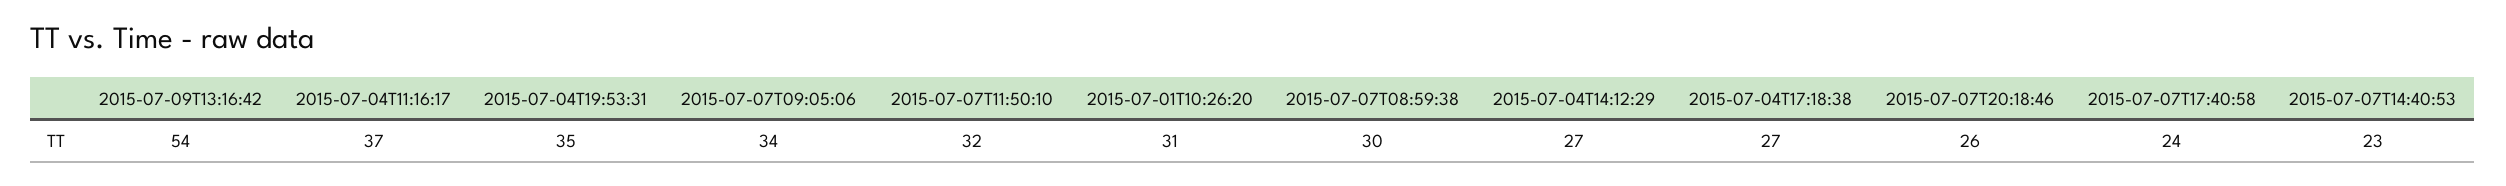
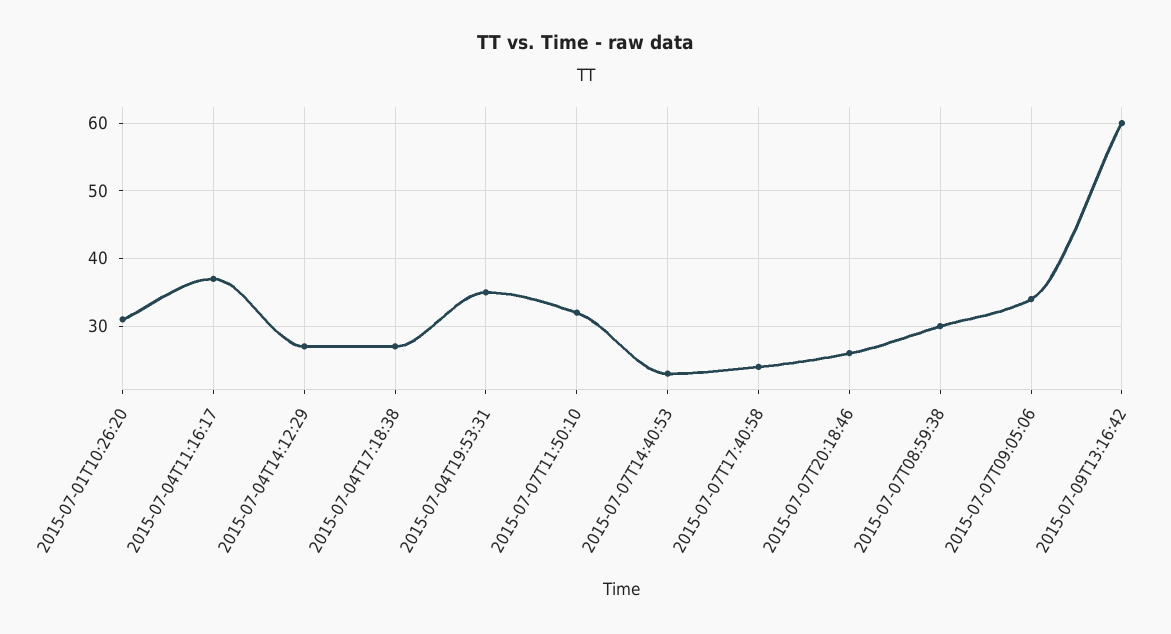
  {
-   "2015-07-09T13:16:42": 54,
+   "2015-07-09T13:16:42": 60,
    "2015-07-04T11:16:17": 37,
    "2015-07-04T19:53:31": 35,
    "2015-07-07T09:05:06": 34,
    "2015-07-07T11:50:10": 32,
    "2015-07-01T10:26:20": 31,
    "2015-07-07T08:59:38": 30,
    "2015-07-04T14:12:29": 27,
    "2015-07-04T17:18:38": 27,
    "2015-07-07T20:18:46": 26,
    "2015-07-07T17:40:58": 24,
    "2015-07-07T14:40:53": 23
  }

